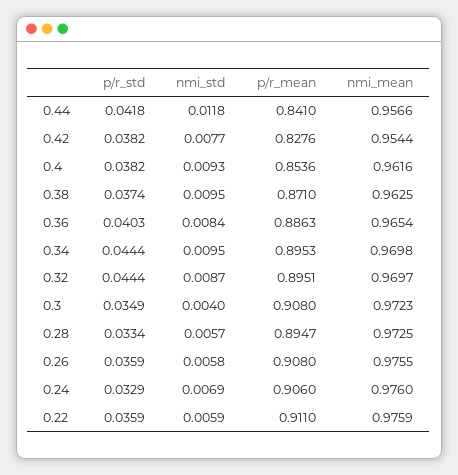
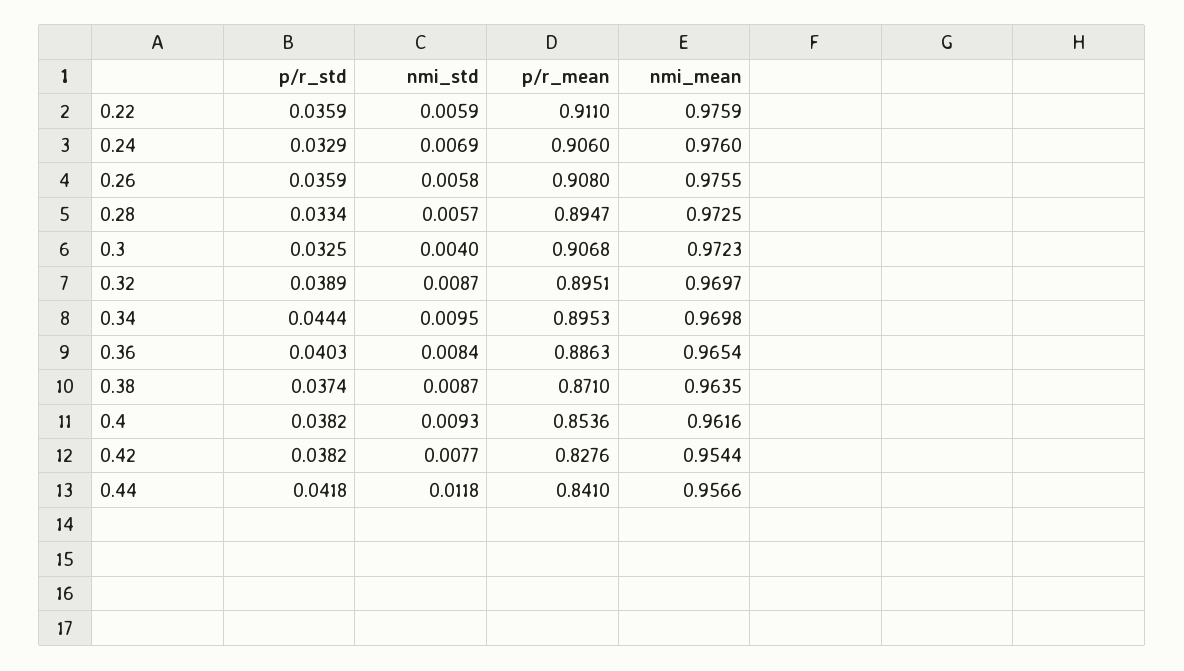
  {
    "p/r_std": {
      "0.44": 0.0418,
      "0.42": 0.0382,
      "0.4": 0.0382,
      "0.38": 0.0374,
      "0.36": 0.0403,
      "0.34": 0.0444,
-     "0.32": 0.0444,
+     "0.32": 0.0389,
-     "0.3": 0.0349,
+     "0.3": 0.0325,
      "0.28": 0.0334,
      "0.26": 0.0359,
      "0.24": 0.0329,
      "0.22": 0.0359
    },
    "nmi_std": {
      "0.44": 0.0118,
      "0.42": 0.0077,
      "0.4": 0.0093,
-     "0.38": 0.0095,
+     "0.38": 0.0087,
      "0.36": 0.0084,
      "0.34": 0.0095,
      "0.32": 0.0087,
      "0.3": 0.004,
      "0.28": 0.0057,
      "0.26": 0.0058,
      "0.24": 0.0069,
      "0.22": 0.0059
    },
    "p/r_mean": {
      "0.44": 0.841,
      "0.42": 0.8276,
      "0.4": 0.8536,
      "0.38": 0.871,
      "0.36": 0.8863,
      "0.34": 0.8953,
      "0.32": 0.8951,
-     "0.3": 0.908,
+     "0.3": 0.9068,
      "0.28": 0.8947,
      "0.26": 0.908,
      "0.24": 0.906,
      "0.22": 0.911
    },
    "nmi_mean": {
      "0.44": 0.9566,
      "0.42": 0.9544,
      "0.4": 0.9616,
-     "0.38": 0.9625,
+     "0.38": 0.9635,
      "0.36": 0.9654,
      "0.34": 0.9698,
      "0.32": 0.9697,
      "0.3": 0.9723,
      "0.28": 0.9725,
      "0.26": 0.9755,
      "0.24": 0.976,
      "0.22": 0.9759
    }
  }

